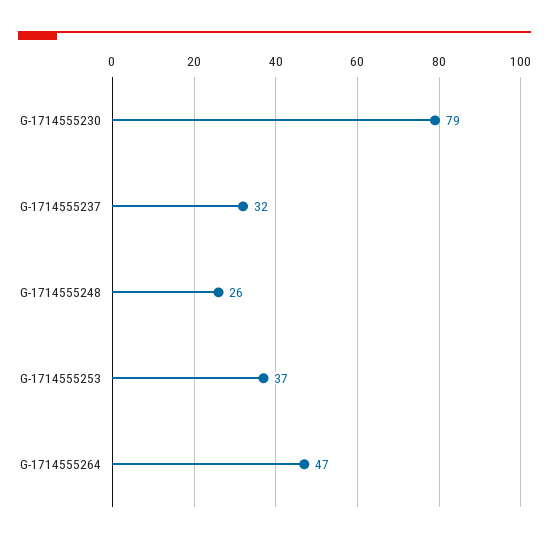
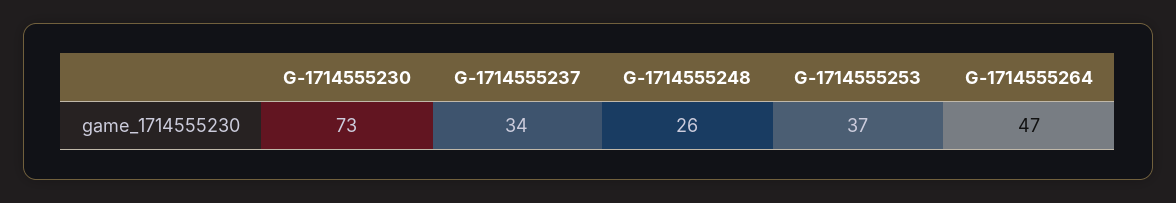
  {
-   "G-1714555230": 79,
+   "G-1714555230": 73,
-   "G-1714555237": 32,
+   "G-1714555237": 34,
    "G-1714555248": 26,
    "G-1714555253": 37,
    "G-1714555264": 47
  }

